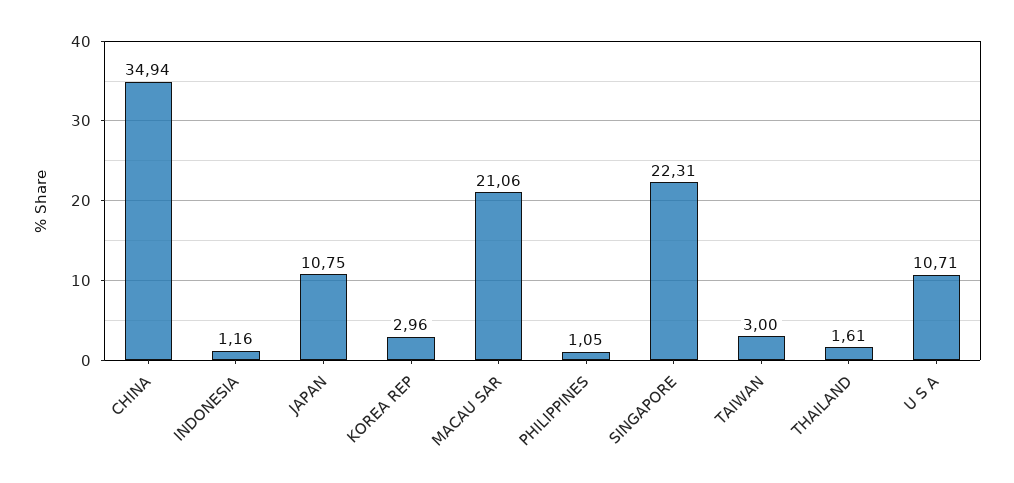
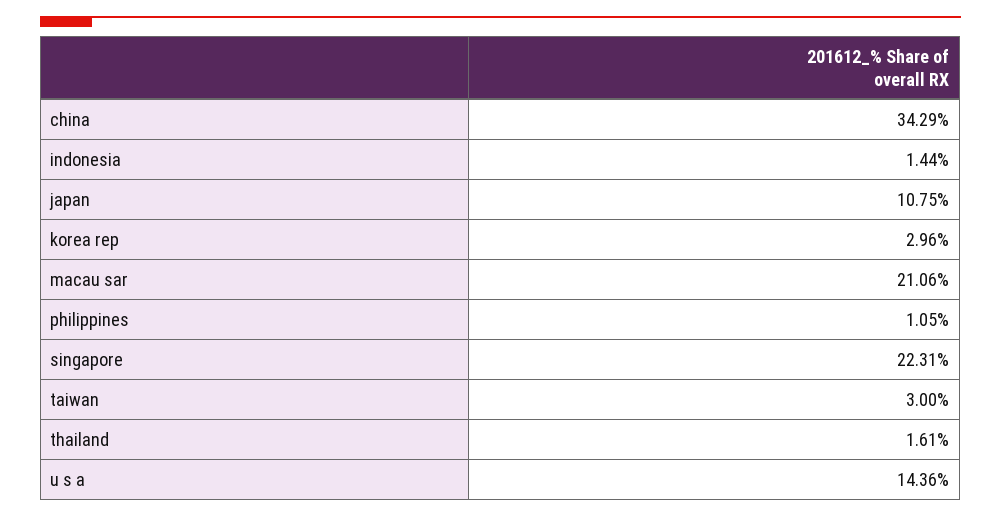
  {
-   "CHINA": 34.94,
+   "CHINA": 34.29,
-   "INDONESIA": 1.16,
+   "INDONESIA": 1.44,
    "JAPAN": 10.75,
    "KOREA REP": 2.96,
    "MACAU SAR": 21.06,
    "PHILIPPINES": 1.05,
    "SINGAPORE": 22.31,
    "TAIWAN": 3,
    "THAILAND": 1.61,
-   "U S A": 10.71
+   "U S A": 14.36
  }

